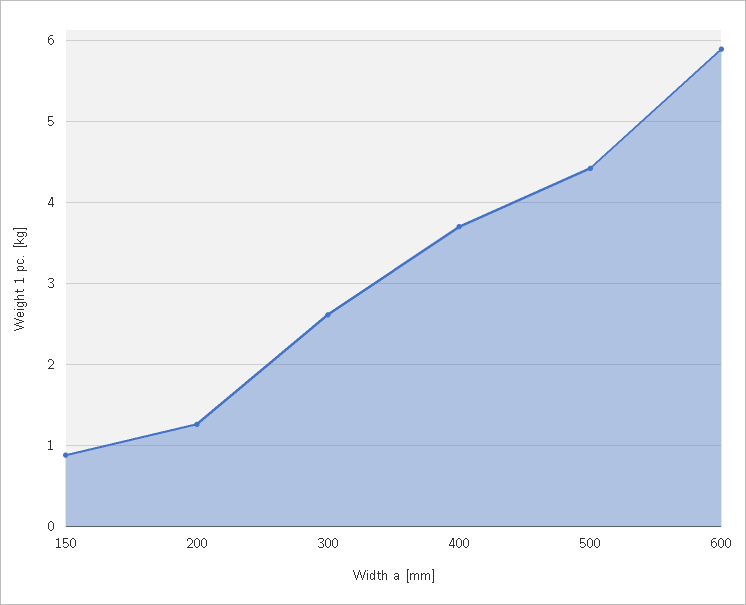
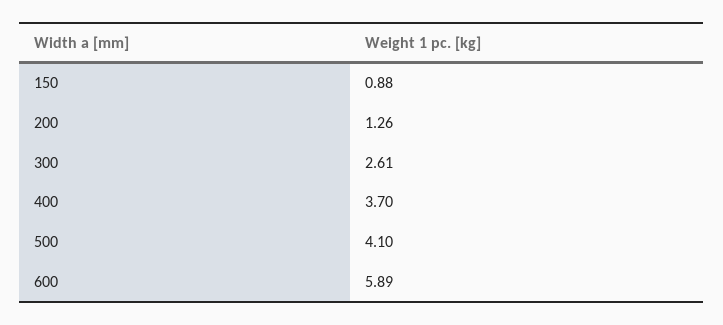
  {
    "150": 0.88,
    "200": 1.26,
    "300": 2.61,
    "400": 3.7,
-   "500": 4.4,
+   "500": 4.1,
    "600": 5.89
  }

